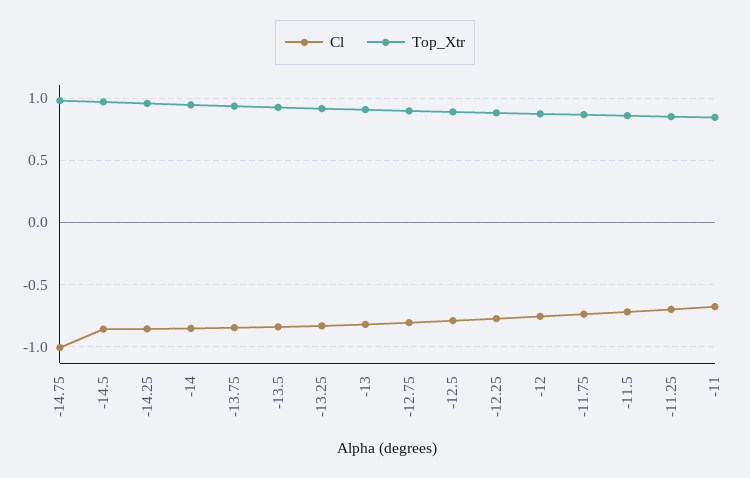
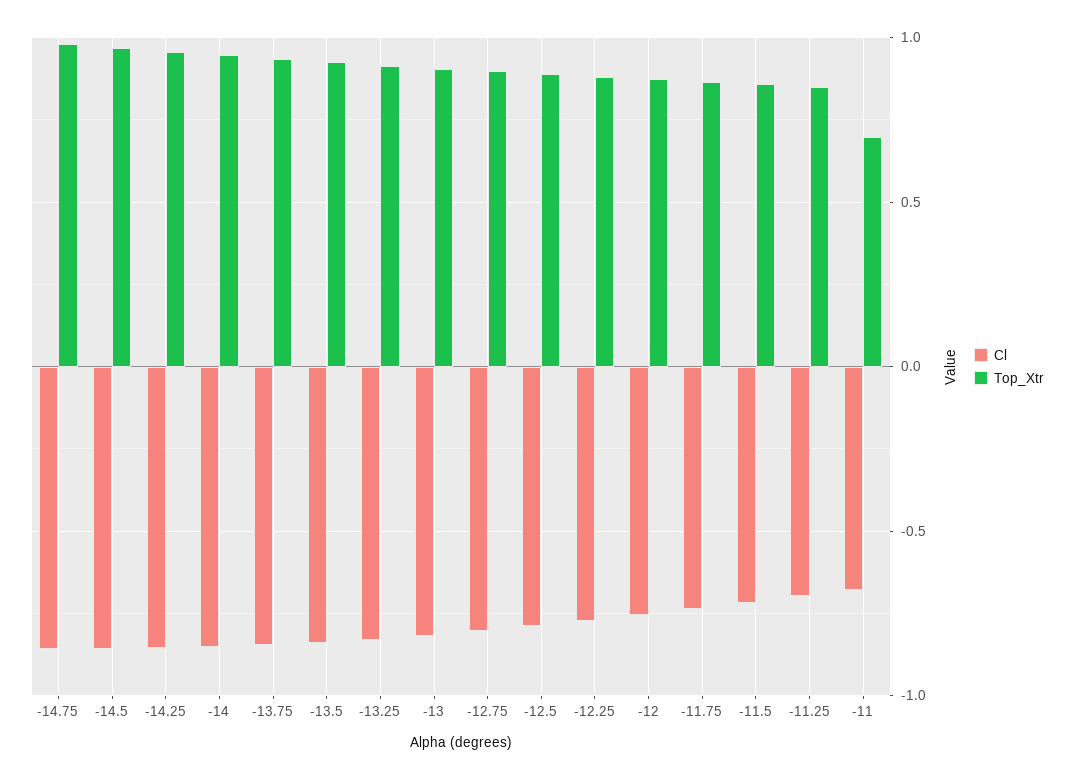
  {
    "Cl": {
-     "-14.75": -1,
+     "-14.75": -0.85,
      "-14.5": -0.85,
      "-14.25": -0.85,
      "-14": -0.85,
      "-13.75": -0.85,
      "-13.5": -0.85,
      "-13.25": -0.85,
      "-13": -0.8,
      "-12.75": -0.8,
      "-12.5": -0.8,
      "-12.25": -0.75,
      "-12": -0.75,
      "-11.75": -0.75,
      "-11.5": -0.7,
      "-11.25": -0.7,
      "-11": -0.7
    },
    "Top_Xtr": {
      "-14.75": 1,
      "-14.5": 0.95,
      "-14.25": 0.95,
      "-14": 0.95,
      "-13.75": 0.95,
      "-13.5": 0.95,
      "-13.25": 0.9,
      "-13": 0.9,
      "-12.75": 0.9,
      "-12.5": 0.9,
      "-12.25": 0.9,
      "-12": 0.85,
      "-11.75": 0.85,
      "-11.5": 0.85,
      "-11.25": 0.85,
-     "-11": 0.85
+     "-11": 0.7
    }
  }

